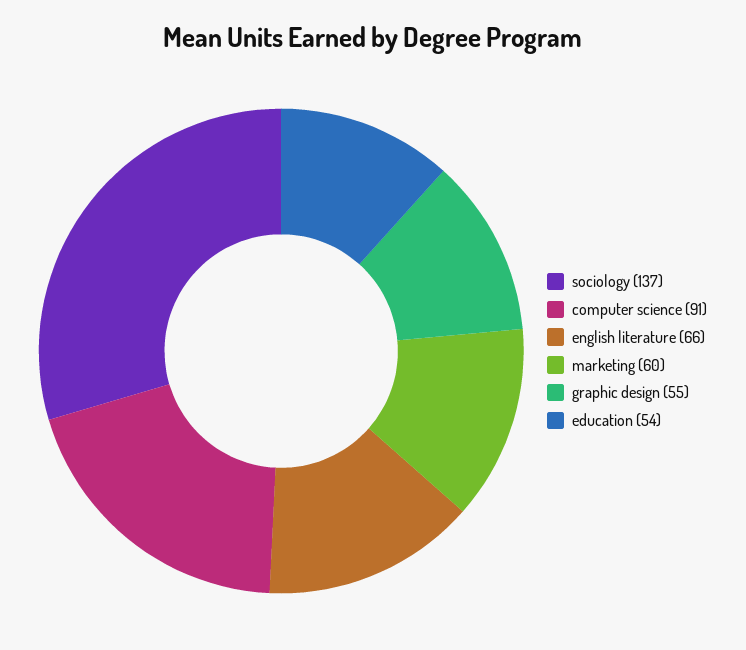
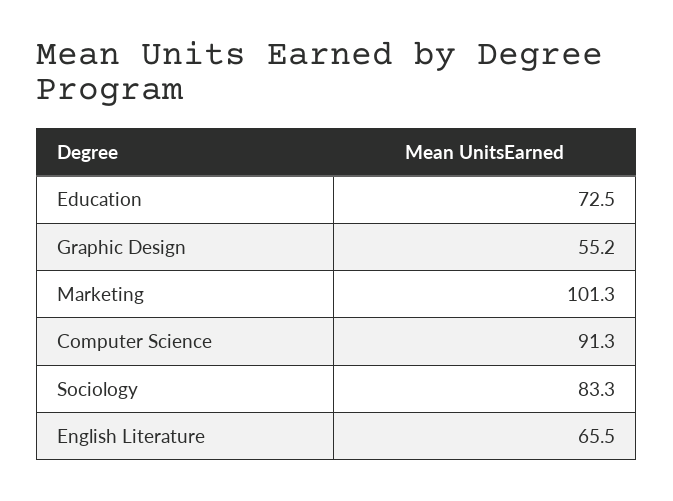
  {
-   "sociology": 137,
+   "sociology": 83.3,
    "computer science": 91.3,
    "english literature": 65.5,
-   "marketing": 60,
+   "marketing": 101.3,
    "graphic design": 55.2,
-   "education": 54
+   "education": 72.5
  }

